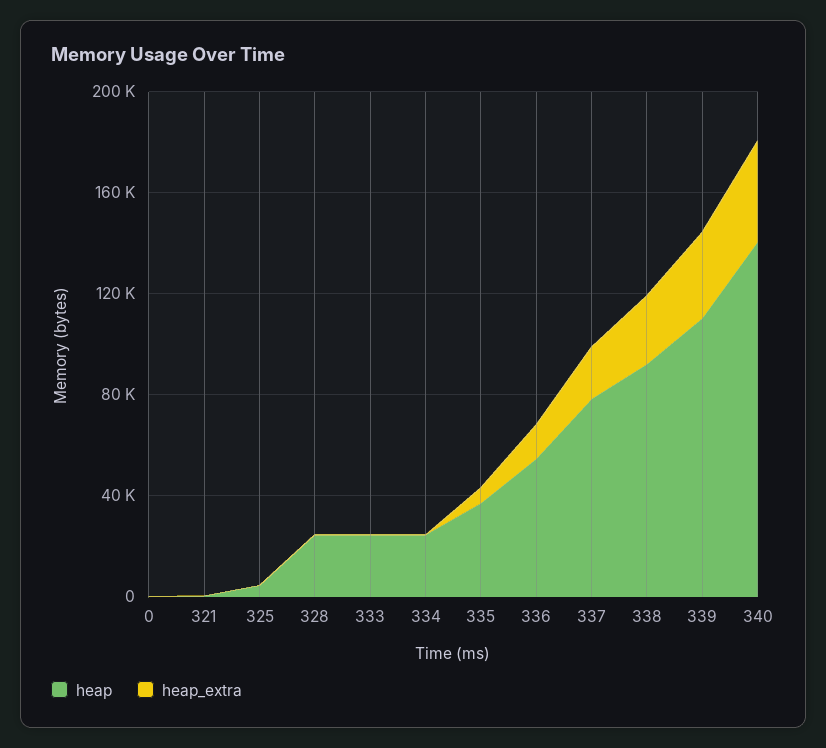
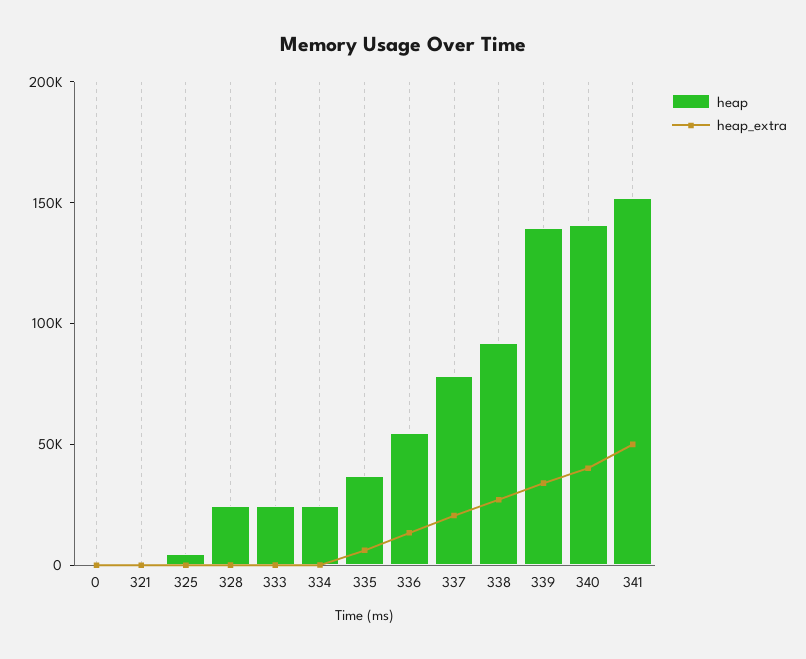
  {
    "heap": {
      "0": 0,
      "321": 0,
      "325": 0,
      "328": 20000,
      "333": 20000,
      "334": 20000,
      "335": 40000,
      "336": 50000,
      "337": 80000,
      "338": 90000,
-     "339": 110000,
+     "339": 140000,
-     "340": 140000
+     "340": 140000,
+     "341": 150000
    },
    "heap_extra": {
      "0": 0,
      "321": 0,
      "325": 0,
      "328": 0,
      "333": 0,
      "334": 0,
      "335": 10000,
      "336": 10000,
      "337": 20000,
      "338": 30000,
      "339": 30000,
-     "340": 40000
+     "340": 40000,
+     "341": 50000
    }
  }

